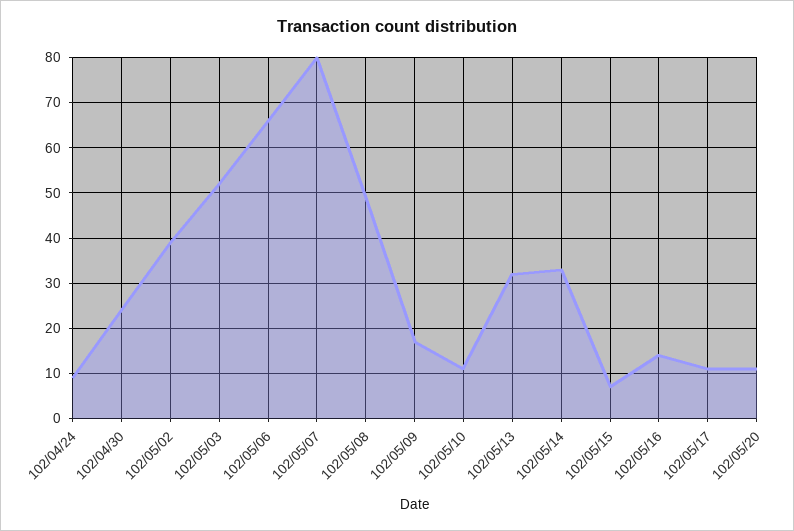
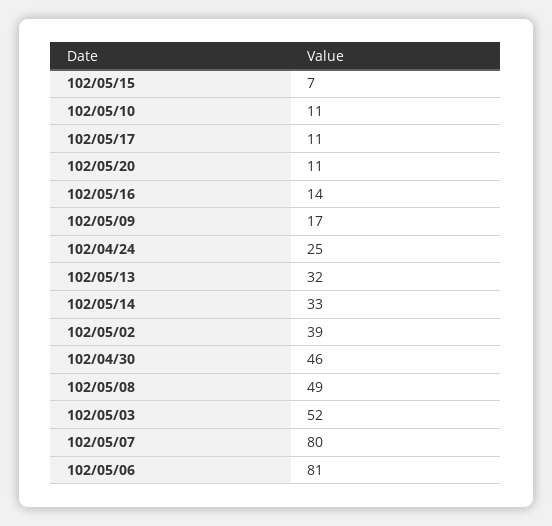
  {
-   "102/04/24": 10,
+   "102/04/24": 25,
-   "102/04/30": 25,
+   "102/04/30": 46,
    "102/05/02": 39,
    "102/05/03": 52,
-   "102/05/06": 65,
+   "102/05/06": 81,
    "102/05/07": 80,
    "102/05/08": 49,
    "102/05/09": 17,
    "102/05/10": 11,
    "102/05/13": 32,
    "102/05/14": 33,
    "102/05/15": 7,
    "102/05/16": 14,
    "102/05/17": 11,
    "102/05/20": 11
  }

